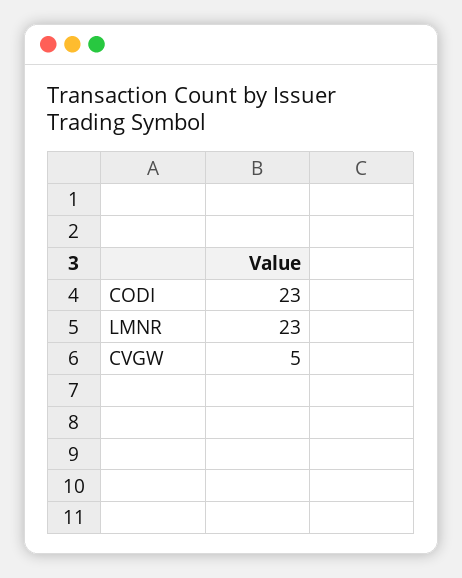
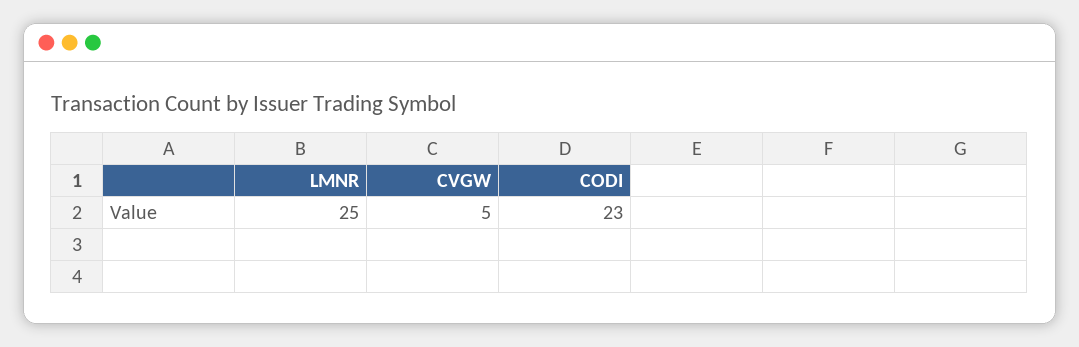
  {
    "CODI": 23,
-   "LMNR": 23,
+   "LMNR": 25,
    "CVGW": 5
  }

